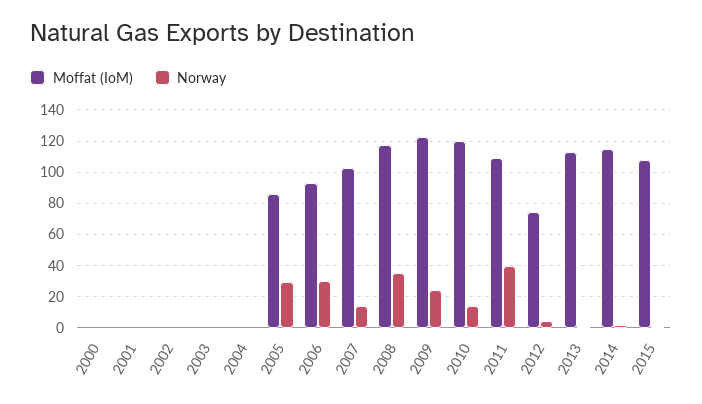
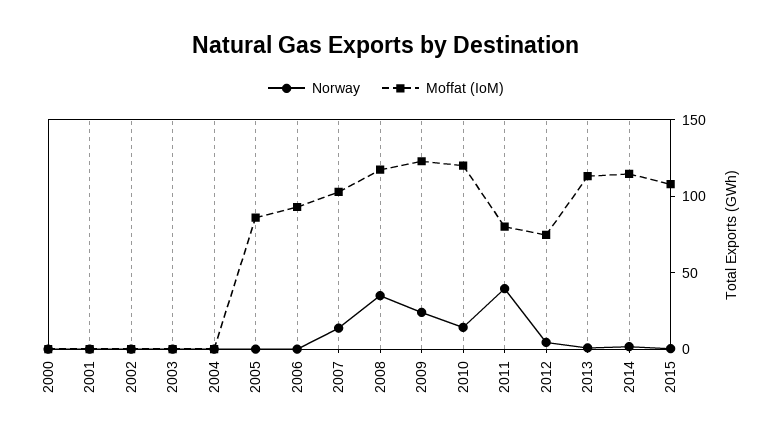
  {
    "Moffat (IoM)": {
      "2000": 0,
      "2001": 0,
      "2002": 0,
      "2003": 0,
      "2004": 0,
      "2005": 85,
      "2006": 95,
      "2007": 105,
      "2008": 115,
      "2009": 125,
      "2010": 120,
-     "2011": 110,
+     "2011": 80,
      "2012": 75,
      "2013": 115,
      "2014": 115,
      "2015": 110
    },
    "Norway": {
      "2000": 0,
      "2001": 0,
      "2002": 0,
      "2003": 0,
      "2004": 0,
-     "2005": 30,
+     "2005": 0,
-     "2006": 30,
+     "2006": 0,
      "2007": 15,
      "2008": 35,
      "2009": 25,
      "2010": 15,
      "2011": 40,
      "2012": 5,
      "2013": 0,
      "2014": 0,
      "2015": 0
    }
  }

